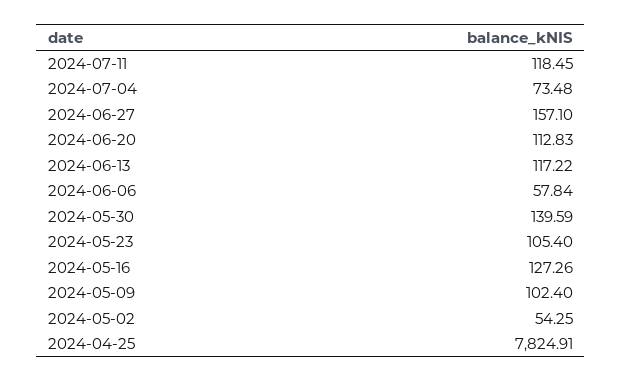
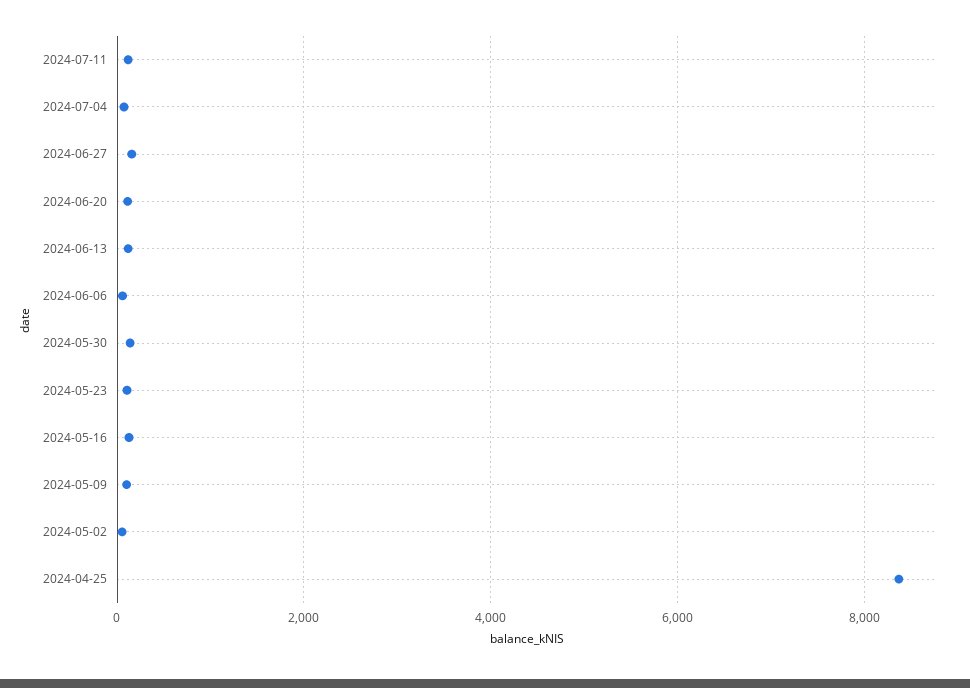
  {
    "2024-07-11": 118.45,
    "2024-07-04": 73.48,
    "2024-06-27": 157.1,
    "2024-06-20": 112.83,
    "2024-06-13": 117.22,
    "2024-06-06": 57.84,
    "2024-05-30": 139.59,
    "2024-05-23": 105.4,
    "2024-05-16": 127.26,
    "2024-05-09": 102.4,
    "2024-05-02": 54.25,
-   "2024-04-25": 7824.91
+   "2024-04-25": 8400
  }

